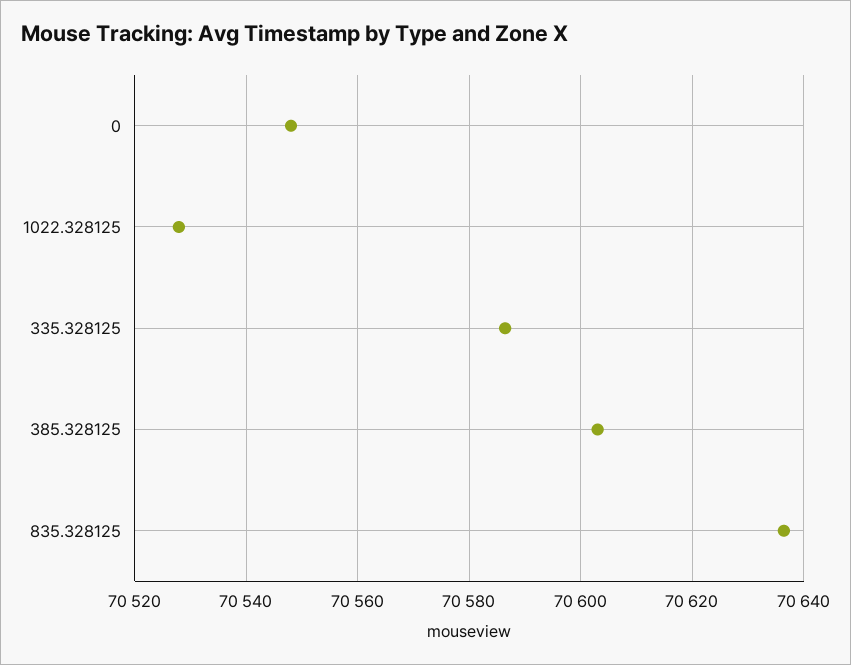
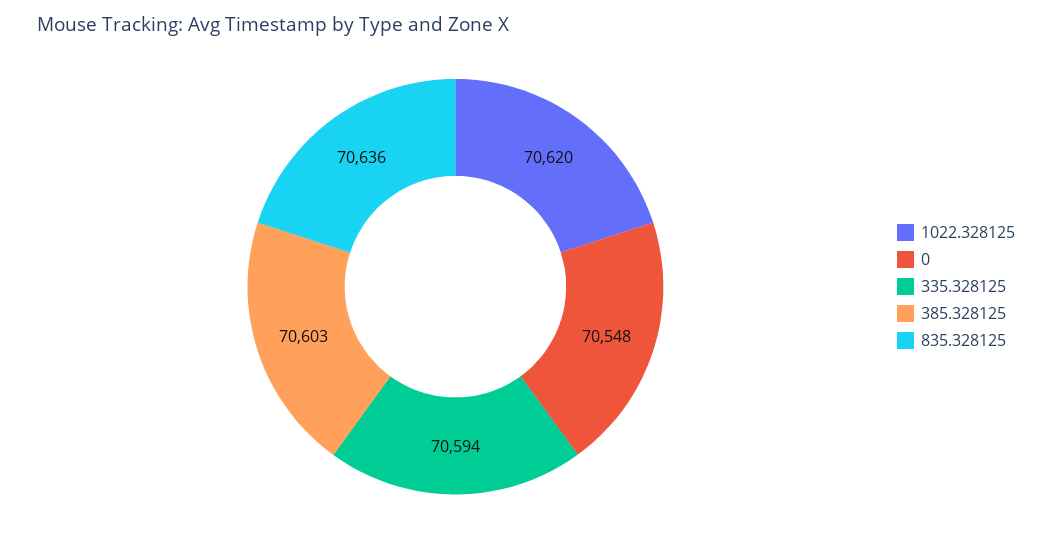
  {
    "0": 70548,
-   "1022.328125": 70528,
+   "1022.328125": 70620,
-   "335.328125": 70586,
+   "335.328125": 70594,
    "385.328125": 70603,
    "835.328125": 70636
  }

